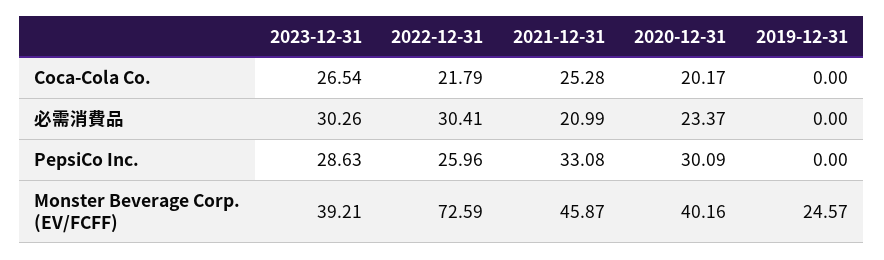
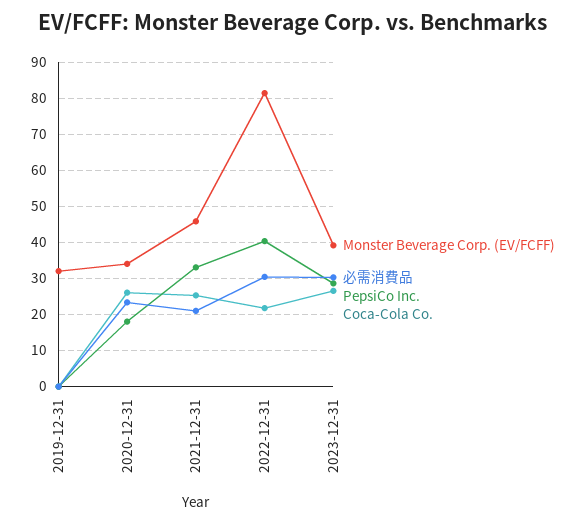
  {
    "Coca-Cola Co.": {
      "2023-12-31": 26.54,
      "2022-12-31": 21.79,
      "2021-12-31": 25.28,
-     "2020-12-31": 20.17,
+     "2020-12-31": 26,
      "2019-12-31": 0
    },
    "必需消費品": {
      "2023-12-31": 30.26,
      "2022-12-31": 30.41,
      "2021-12-31": 20.99,
      "2020-12-31": 23.37,
      "2019-12-31": 0
    },
    "PepsiCo Inc.": {
      "2023-12-31": 28.63,
-     "2022-12-31": 25.96,
+     "2022-12-31": 40,
      "2021-12-31": 33.08,
-     "2020-12-31": 30.09,
+     "2020-12-31": 18,
      "2019-12-31": 0
    },
    "Monster Beverage Corp. (EV/FCFF)": {
      "2023-12-31": 39.21,
-     "2022-12-31": 72.59,
+     "2022-12-31": 82,
      "2021-12-31": 45.87,
-     "2020-12-31": 40.16,
+     "2020-12-31": 34,
-     "2019-12-31": 24.57
+     "2019-12-31": 32
    }
  }

